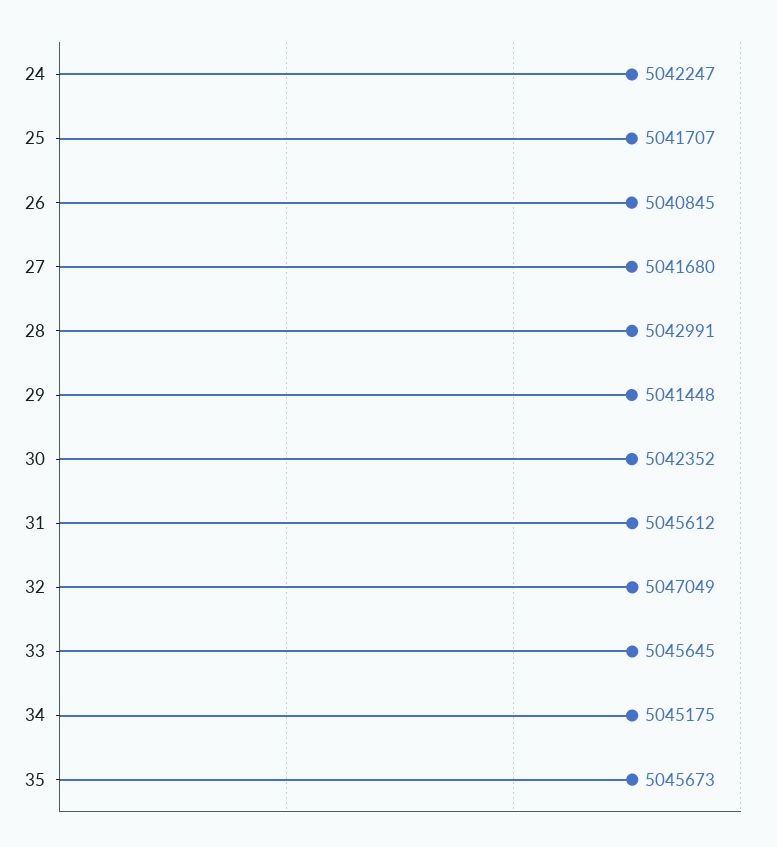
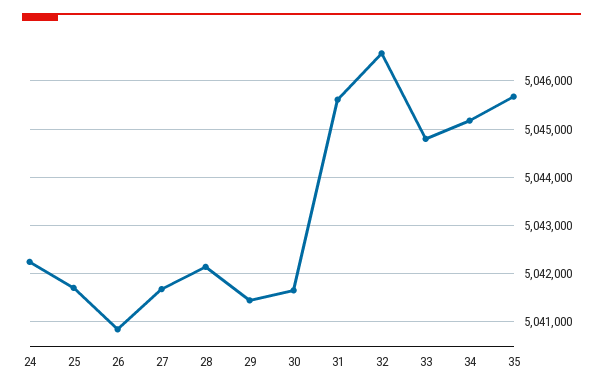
  {
    "24": 5042247,
    "25": 5041707,
    "26": 5040845,
    "27": 5041680,
-   "28": 5042991,
+   "28": 5042200,
    "29": 5041448,
-   "30": 5042352,
+   "30": 5041600,
    "31": 5045612,
-   "32": 5047049,
+   "32": 5046600,
-   "33": 5045645,
+   "33": 5044800,
    "34": 5045175,
    "35": 5045673
  }

